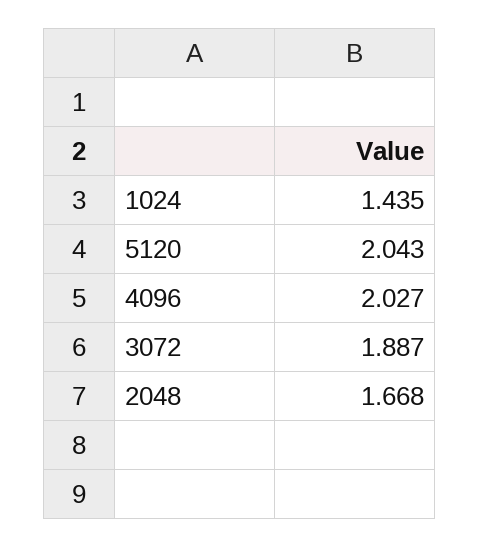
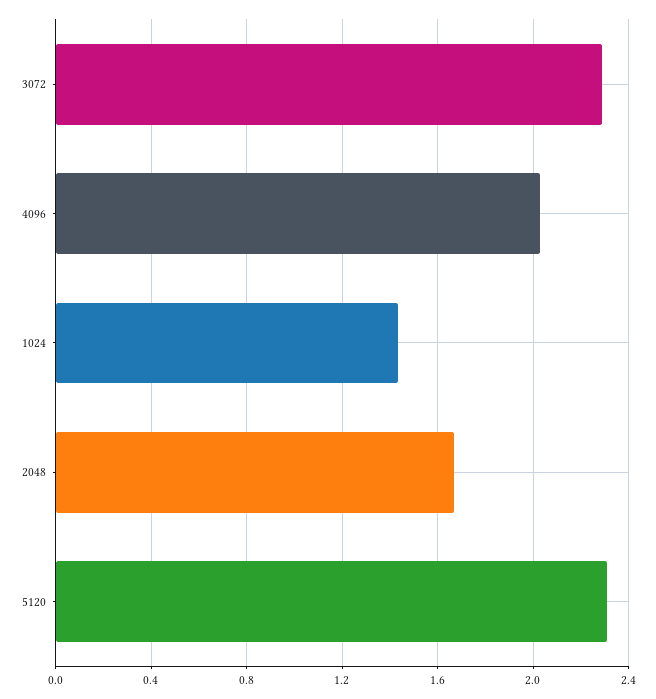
  {
    "1024": 1.435,
-   "5120": 2.043,
+   "5120": 2.3,
    "4096": 2.027,
-   "3072": 1.887,
+   "3072": 2.3,
    "2048": 1.668
  }

